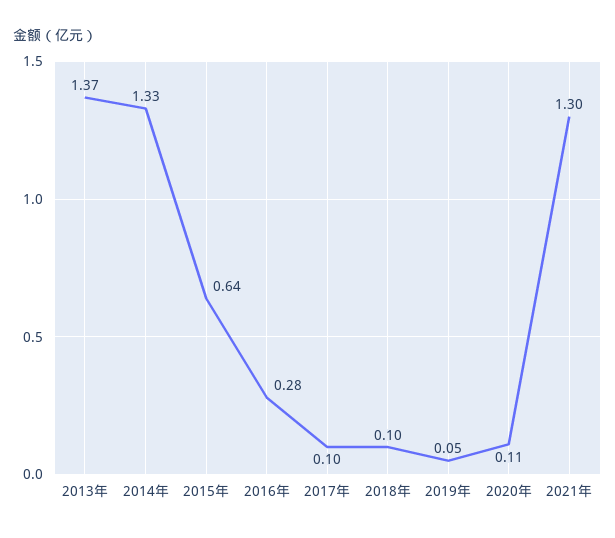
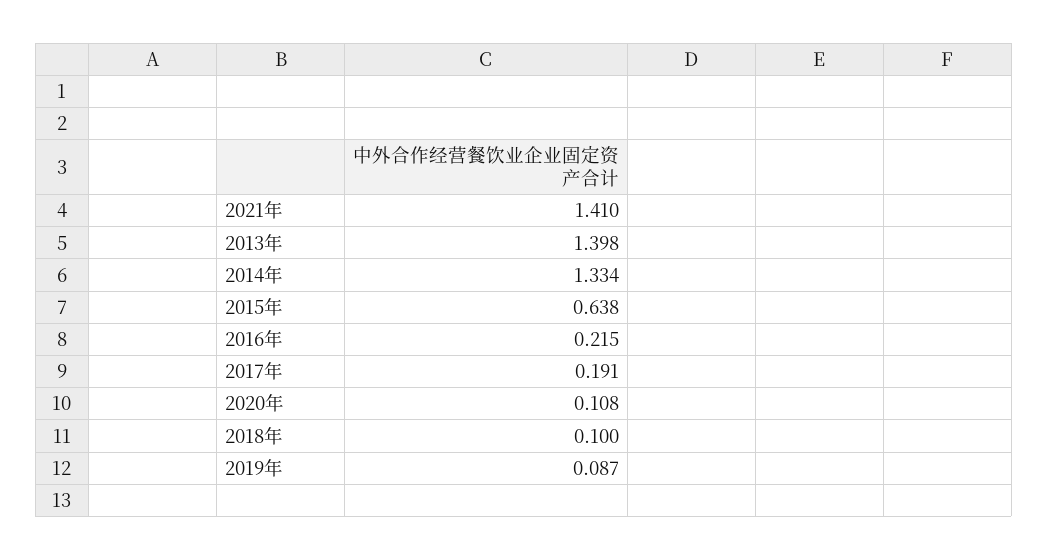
  {
-   "2013年": 1.37,
+   "2013年": 1.398,
    "2014年": 1.334,
    "2015年": 0.638,
-   "2016年": 0.28,
+   "2016年": 0.215,
-   "2017年": 0.1,
+   "2017年": 0.191,
    "2018年": 0.1,
-   "2019年": 0.05,
+   "2019年": 0.087,
    "2020年": 0.108,
-   "2021年": 1.3
+   "2021年": 1.41
  }

